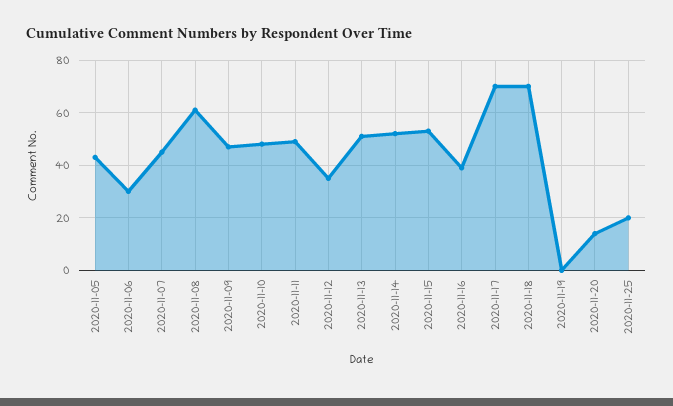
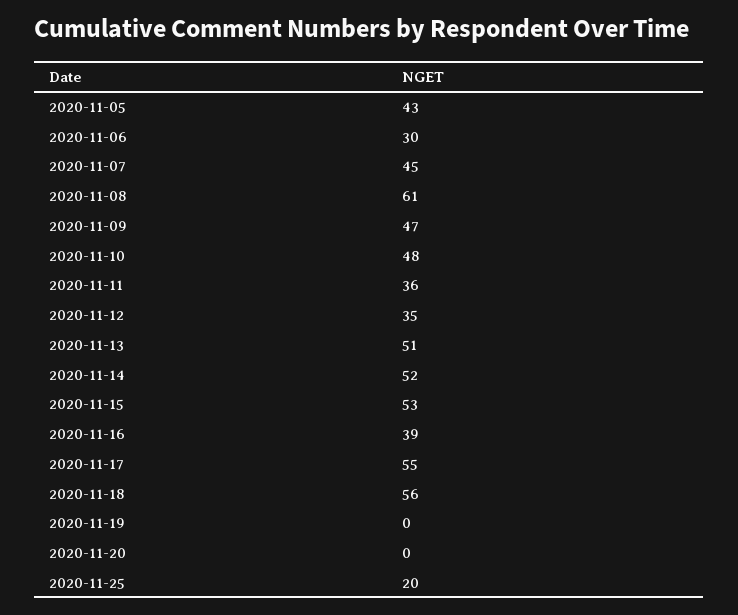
  {
    "2020-11-05": 43,
    "2020-11-06": 30,
    "2020-11-07": 45,
    "2020-11-08": 61,
    "2020-11-09": 47,
    "2020-11-10": 48,
-   "2020-11-11": 50,
+   "2020-11-11": 36,
    "2020-11-12": 35,
    "2020-11-13": 51,
    "2020-11-14": 52,
    "2020-11-15": 53,
    "2020-11-16": 39,
-   "2020-11-17": 70,
+   "2020-11-17": 55,
-   "2020-11-18": 70,
+   "2020-11-18": 56,
    "2020-11-19": 0,
-   "2020-11-20": 15,
+   "2020-11-20": 0,
    "2020-11-25": 20
  }

